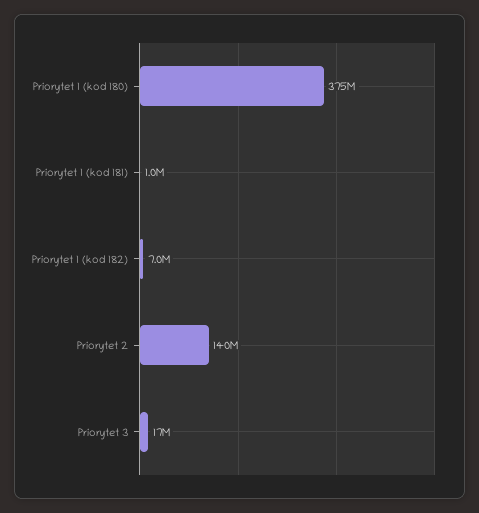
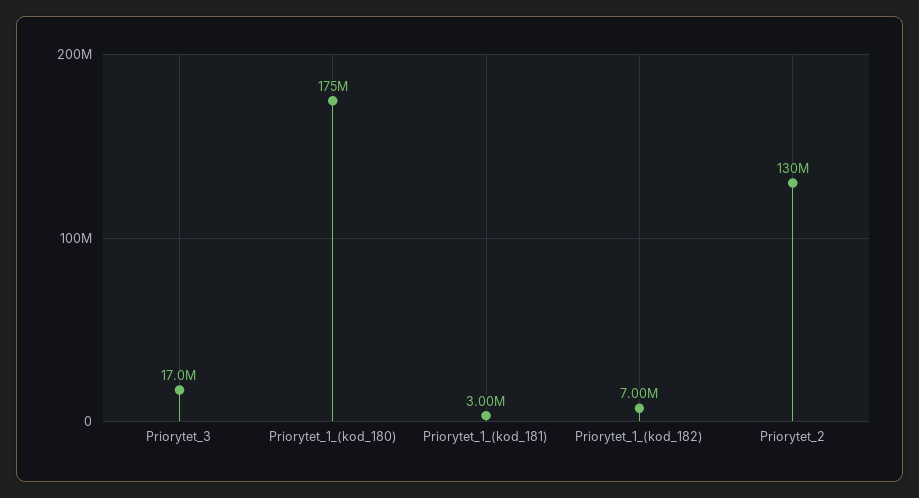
  {
-   "Priorytet 1 (kod 180)": 375000000,
+   "Priorytet 1 (kod 180)": 175000000,
-   "Priorytet 1 (kod 181)": 1000000,
+   "Priorytet 1 (kod 181)": 3000000,
    "Priorytet 1 (kod 182)": 7000000,
-   "Priorytet 2": 140000000,
+   "Priorytet 2": 130000000,
    "Priorytet 3": 17000000
  }

